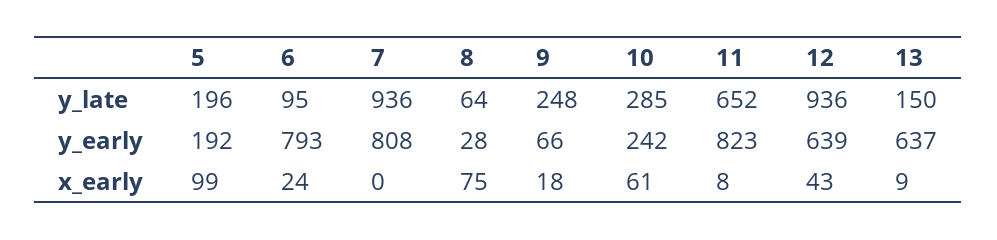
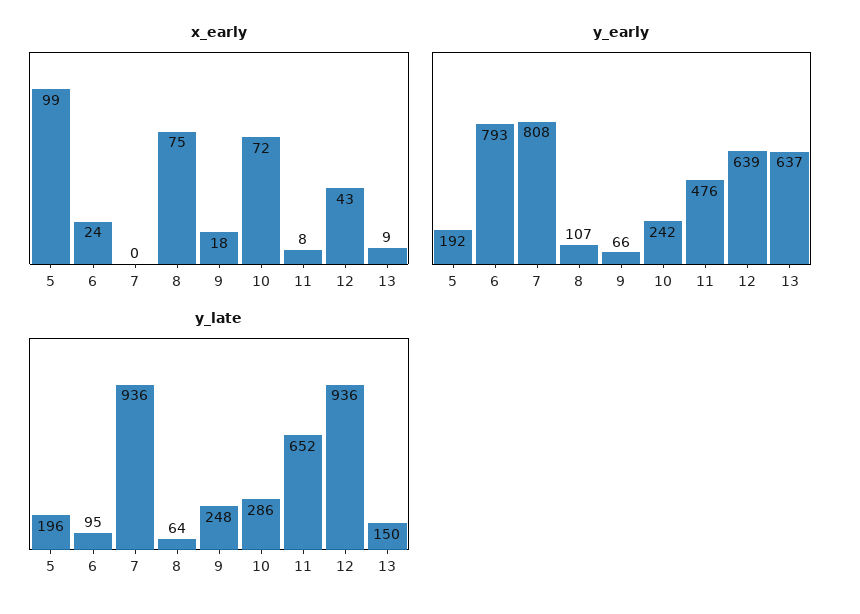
  {
    "y_late": {
      "5": 196,
      "6": 95,
      "7": 936,
      "8": 64,
      "9": 248,
-     "10": 285,
+     "10": 286,
      "11": 652,
      "12": 936,
      "13": 150
    },
    "y_early": {
      "5": 192,
      "6": 793,
      "7": 808,
-     "8": 28,
+     "8": 107,
      "9": 66,
      "10": 242,
-     "11": 823,
+     "11": 476,
      "12": 639,
      "13": 637
    },
    "x_early": {
      "5": 99,
      "6": 24,
      "7": 0,
      "8": 75,
      "9": 18,
-     "10": 61,
+     "10": 72,
      "11": 8,
      "12": 43,
      "13": 9
    }
  }

